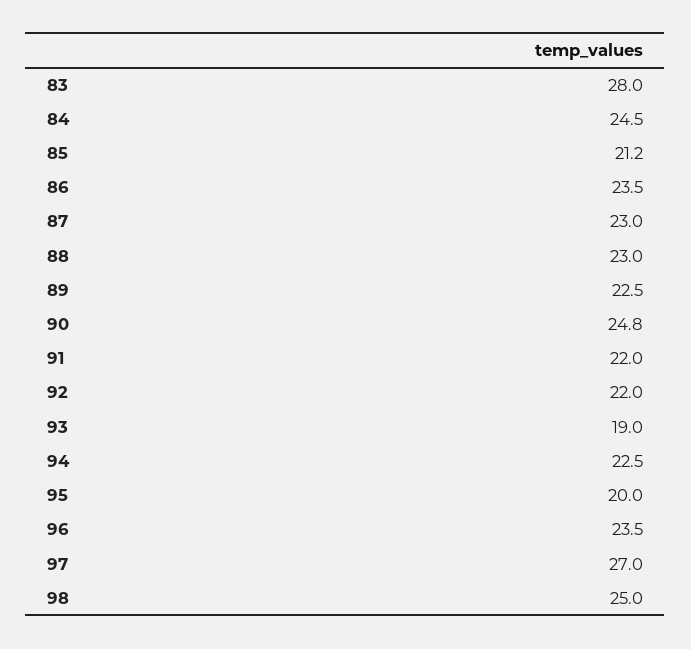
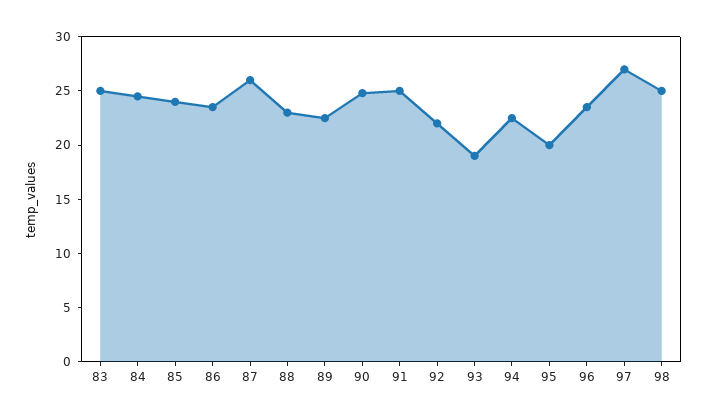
  {
-   "83": 28,
+   "83": 25,
    "84": 24.5,
-   "85": 21.2,
+   "85": 24,
    "86": 23.5,
-   "87": 23,
+   "87": 26,
    "88": 23,
    "89": 22.5,
    "90": 24.8,
-   "91": 22,
+   "91": 25,
    "92": 22,
    "93": 19,
    "94": 22.5,
    "95": 20,
    "96": 23.5,
    "97": 27,
    "98": 25
  }

